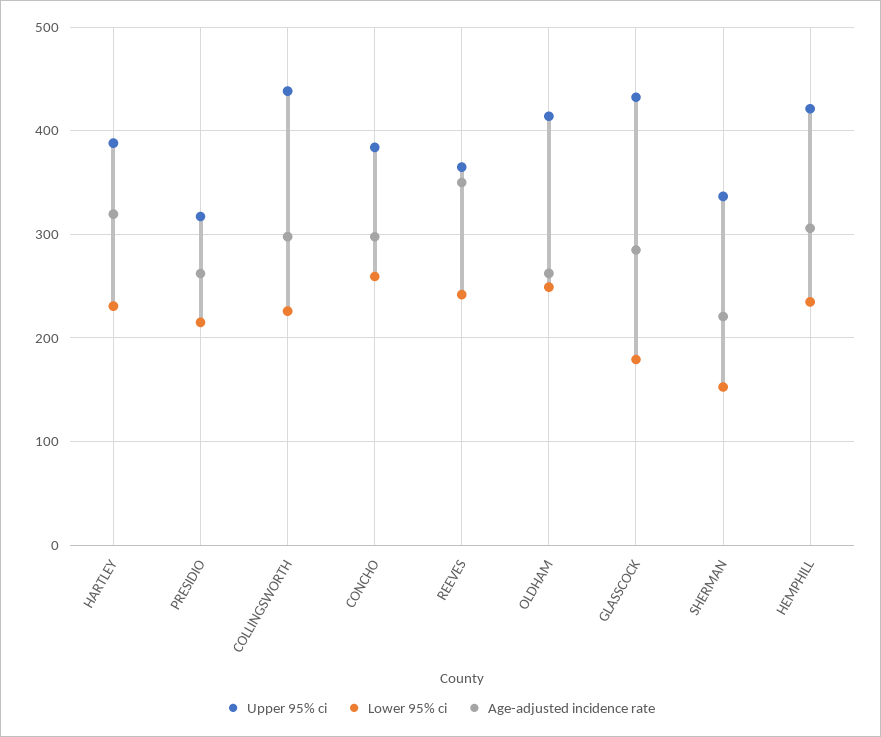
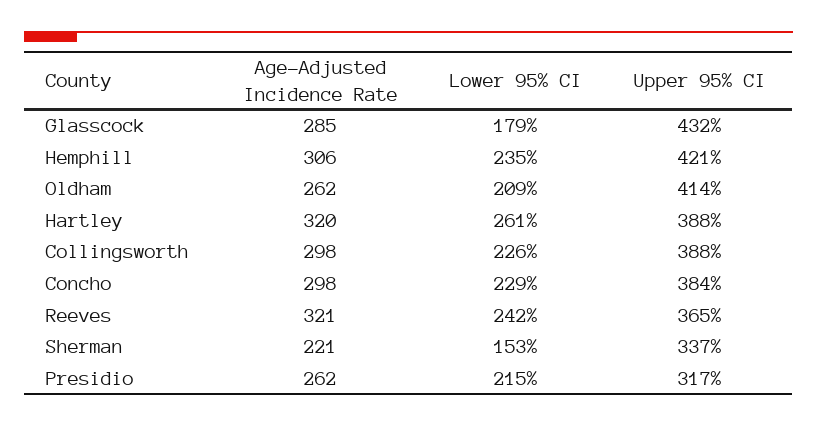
  {
    "Upper 95% ci": {
      "HARTLEY": 388,
      "PRESIDIO": 317,
-     "COLLINGSWORTH": 440,
+     "COLLINGSWORTH": 388,
      "CONCHO": 384,
      "REEVES": 365,
      "OLDHAM": 414,
      "GLASSCOCK": 432,
      "SHERMAN": 337,
      "HEMPHILL": 421
    },
    "Lower 95% ci": {
-     "HARTLEY": 230,
+     "HARTLEY": 261,
      "PRESIDIO": 215,
      "COLLINGSWORTH": 226,
-     "CONCHO": 260,
+     "CONCHO": 229,
      "REEVES": 242,
-     "OLDHAM": 250,
+     "OLDHAM": 209,
      "GLASSCOCK": 179,
      "SHERMAN": 153,
      "HEMPHILL": 235
    },
    "Age-adjusted incidence rate": {
      "HARTLEY": 320,
      "PRESIDIO": 262,
      "COLLINGSWORTH": 298,
      "CONCHO": 298,
-     "REEVES": 350,
+     "REEVES": 321,
      "OLDHAM": 262,
      "GLASSCOCK": 285,
      "SHERMAN": 221,
      "HEMPHILL": 306
    }
  }

